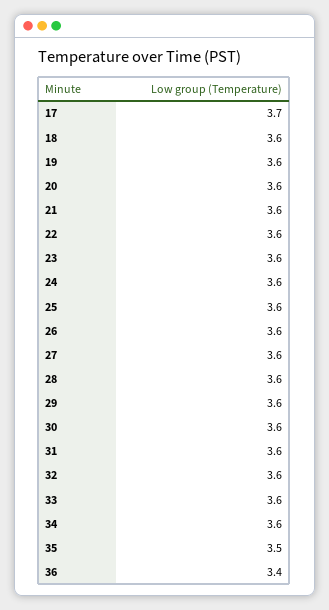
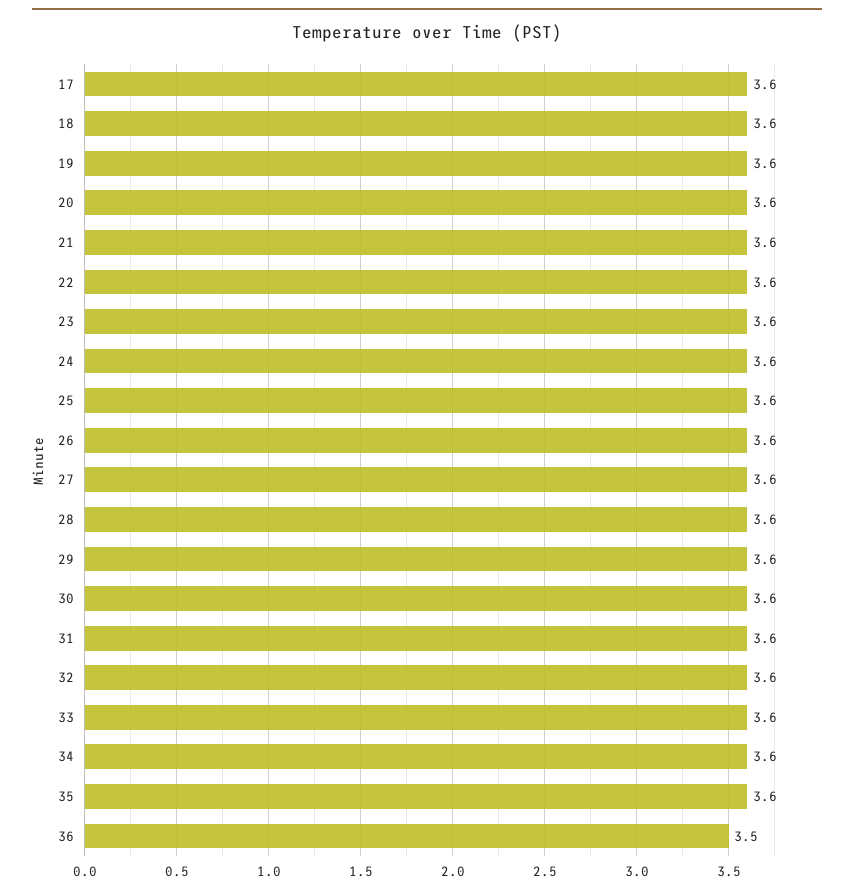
  {
-   "17": 3.7,
+   "17": 3.6,
    "18": 3.6,
    "19": 3.6,
    "20": 3.6,
    "21": 3.6,
    "22": 3.6,
    "23": 3.6,
    "24": 3.6,
    "25": 3.6,
    "26": 3.6,
    "27": 3.6,
    "28": 3.6,
    "29": 3.6,
    "30": 3.6,
    "31": 3.6,
    "32": 3.6,
    "33": 3.6,
    "34": 3.6,
-   "35": 3.5,
+   "35": 3.6,
-   "36": 3.4
+   "36": 3.5
  }

